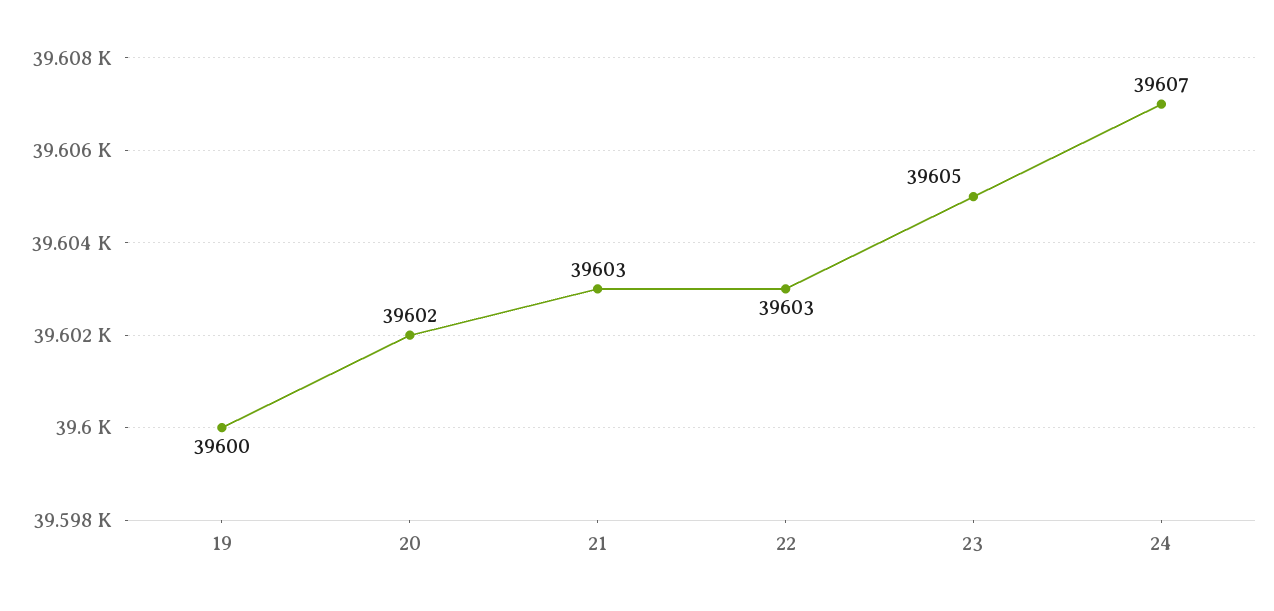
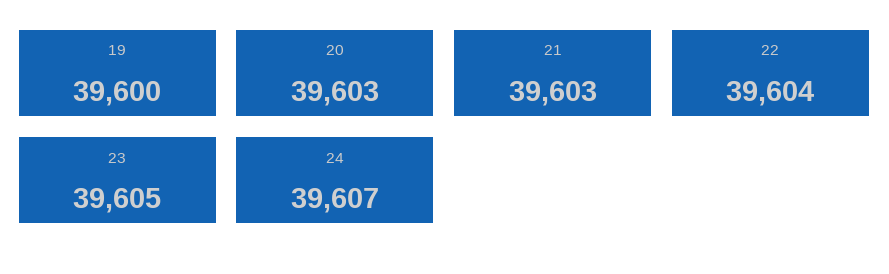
  {
    "19": 39600,
-   "20": 39602,
+   "20": 39603,
    "21": 39603,
-   "22": 39603,
+   "22": 39604,
    "23": 39605,
    "24": 39607
  }

